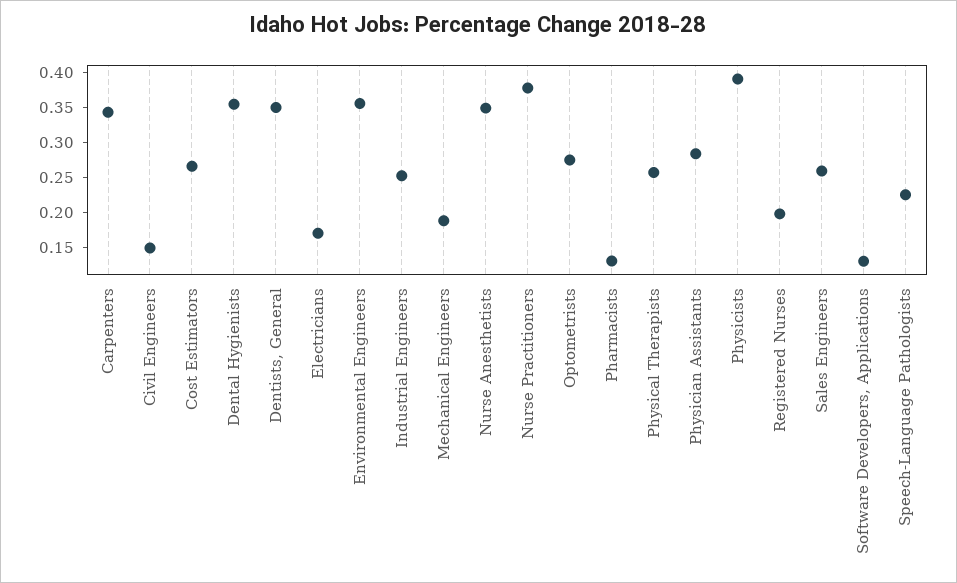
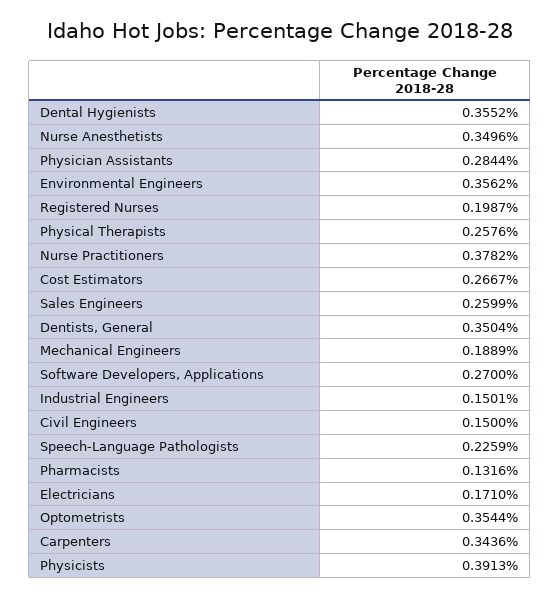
  {
    "Carpenters": 0.3436,
    "Civil Engineers": 0.15,
    "Cost Estimators": 0.2667,
    "Dental Hygienists": 0.3552,
    "Dentists, General": 0.3504,
    "Electricians": 0.171,
    "Environmental Engineers": 0.3562,
-   "Industrial Engineers": 0.25,
+   "Industrial Engineers": 0.1501,
    "Mechanical Engineers": 0.1889,
    "Nurse Anesthetists": 0.3496,
    "Nurse Practitioners": 0.3782,
-   "Optometrists": 0.275,
+   "Optometrists": 0.3544,
    "Pharmacists": 0.1316,
    "Physical Therapists": 0.2576,
    "Physician Assistants": 0.2844,
    "Physicists": 0.3913,
    "Registered Nurses": 0.1987,
    "Sales Engineers": 0.2599,
-   "Software Developers, Applications": 0.125,
+   "Software Developers, Applications": 0.27,
    "Speech-Language Pathologists": 0.2259
  }

